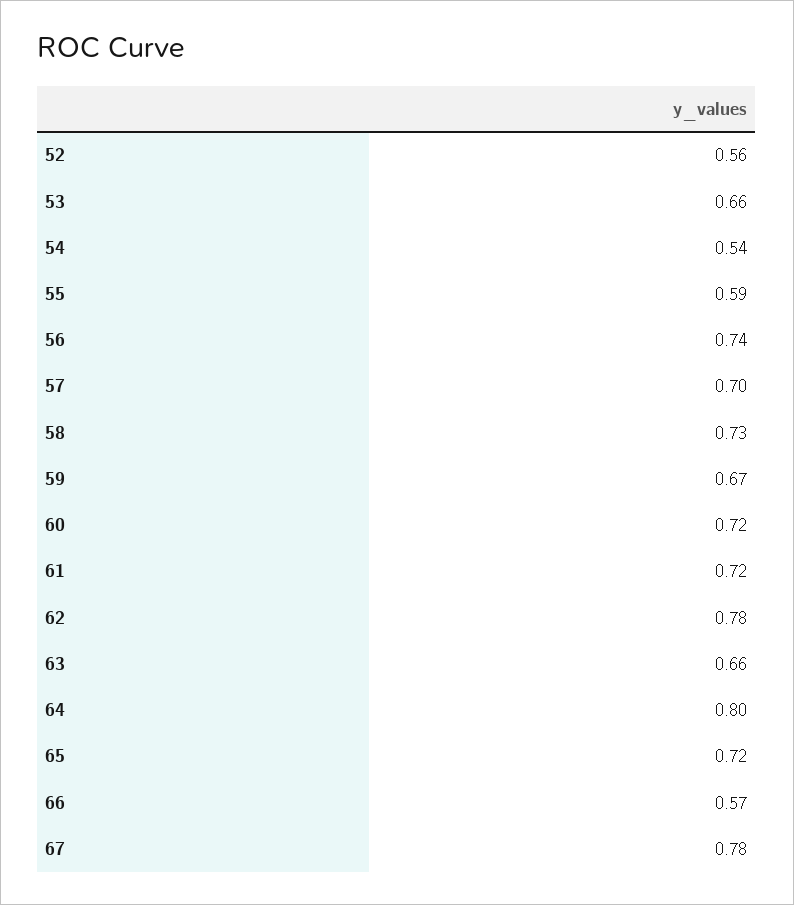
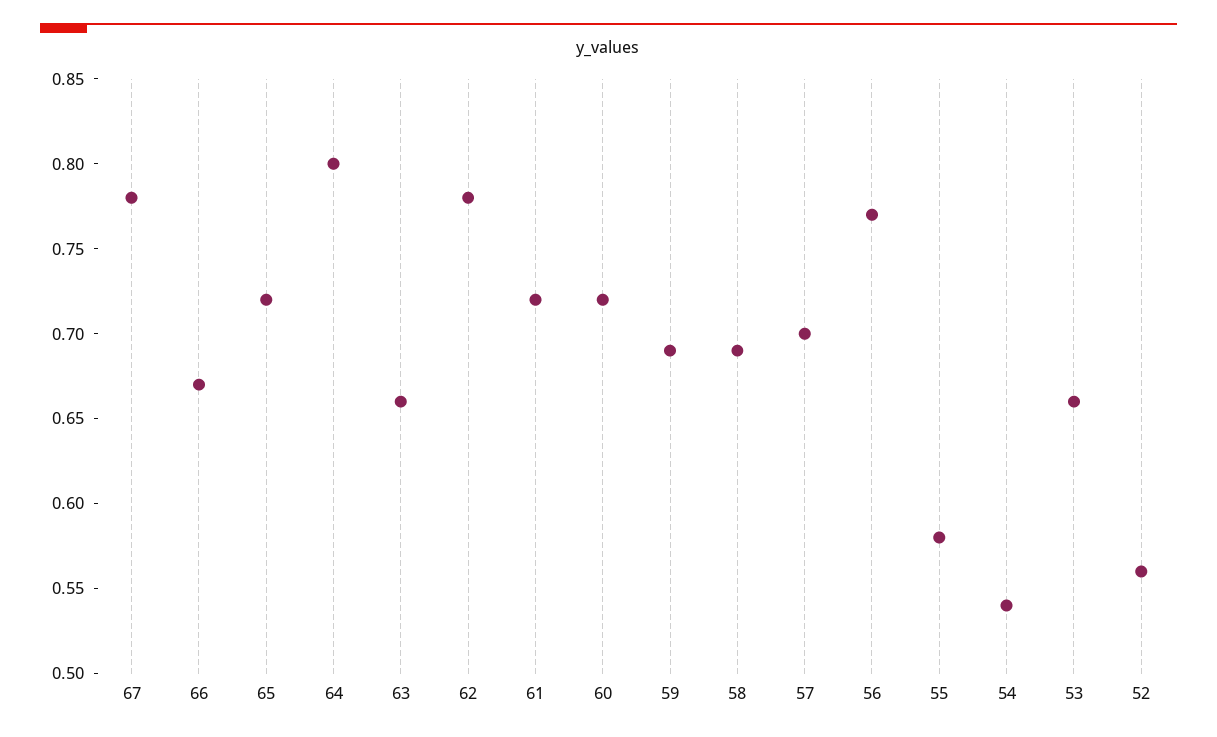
  {
    "52": 0.56,
    "53": 0.66,
    "54": 0.54,
-   "55": 0.59,
+   "55": 0.58,
-   "56": 0.74,
+   "56": 0.77,
    "57": 0.7,
-   "58": 0.73,
+   "58": 0.69,
-   "59": 0.67,
+   "59": 0.69,
    "60": 0.72,
    "61": 0.72,
    "62": 0.78,
    "63": 0.66,
    "64": 0.8,
    "65": 0.72,
-   "66": 0.57,
+   "66": 0.67,
    "67": 0.78
  }

